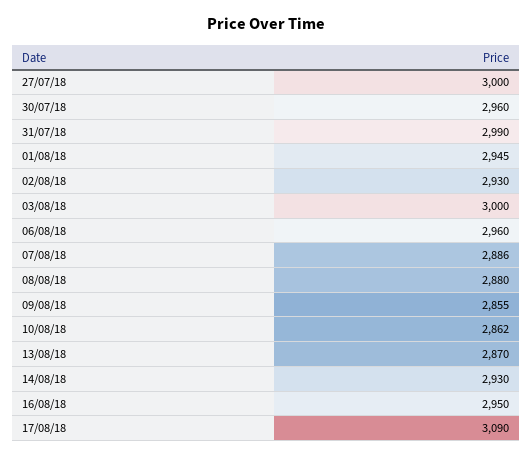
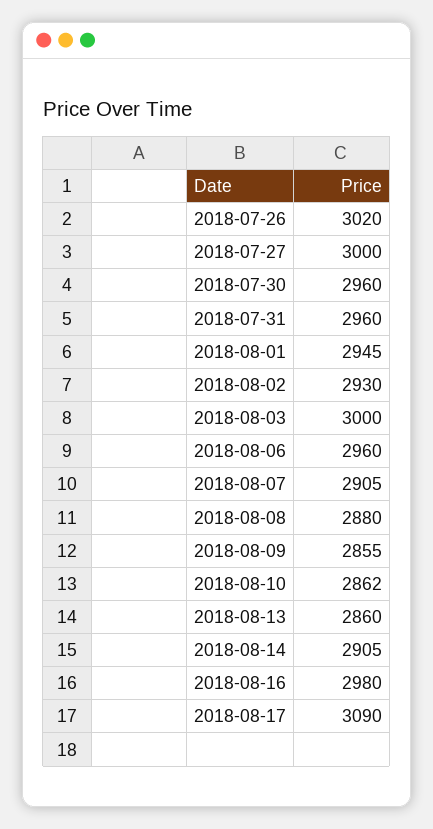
  {
    "27/07/18": 3000,
    "30/07/18": 2960,
-   "31/07/18": 2990,
+   "31/07/18": 2960,
    "01/08/18": 2945,
    "02/08/18": 2930,
    "03/08/18": 3000,
    "06/08/18": 2960,
-   "07/08/18": 2886,
+   "07/08/18": 2905,
    "08/08/18": 2880,
    "09/08/18": 2855,
    "10/08/18": 2862,
-   "13/08/18": 2870,
+   "13/08/18": 2860,
-   "14/08/18": 2930,
+   "14/08/18": 2905,
-   "16/08/18": 2950,
+   "16/08/18": 2980,
-   "17/08/18": 3090
+   "17/08/18": 3090,
+   "2018-07-26": 3020
  }

